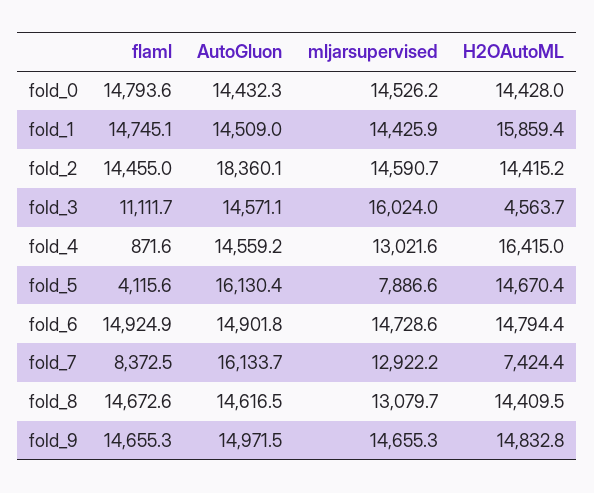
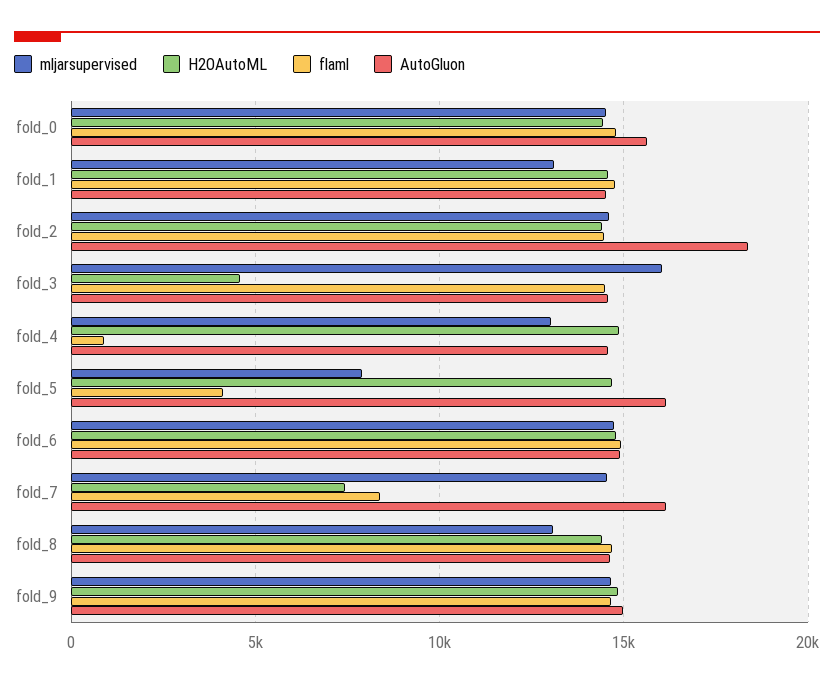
  {
    "flaml": {
      "fold_0": 14793.6,
      "fold_1": 14745.1,
      "fold_2": 14455,
-     "fold_3": 11111.7,
+     "fold_3": 14500,
      "fold_4": 871.6,
      "fold_5": 4115.6,
      "fold_6": 14924.9,
      "fold_7": 8372.5,
      "fold_8": 14672.6,
      "fold_9": 14655.3
    },
    "AutoGluon": {
-     "fold_0": 14432.3,
+     "fold_0": 15500,
      "fold_1": 14509,
      "fold_2": 18360.1,
      "fold_3": 14571.1,
      "fold_4": 14559.2,
      "fold_5": 16130.4,
      "fold_6": 14901.8,
      "fold_7": 16133.7,
      "fold_8": 14616.5,
      "fold_9": 14971.5
    },
    "mljarsupervised": {
      "fold_0": 14526.2,
-     "fold_1": 14425.9,
+     "fold_1": 13000,
      "fold_2": 14590.7,
      "fold_3": 16024,
      "fold_4": 13021.6,
      "fold_5": 7886.6,
      "fold_6": 14728.6,
-     "fold_7": 12922.2,
+     "fold_7": 14500,
      "fold_8": 13079.7,
      "fold_9": 14655.3
    },
    "H2OAutoML": {
      "fold_0": 14428,
-     "fold_1": 15859.4,
+     "fold_1": 14500,
      "fold_2": 14415.2,
      "fold_3": 4563.7,
-     "fold_4": 16415,
+     "fold_4": 15000,
      "fold_5": 14670.4,
      "fold_6": 14794.4,
      "fold_7": 7424.4,
      "fold_8": 14409.5,
      "fold_9": 14832.8
    }
  }

